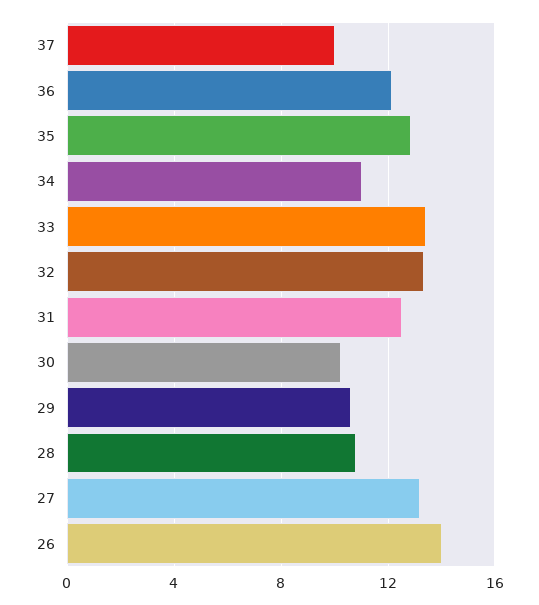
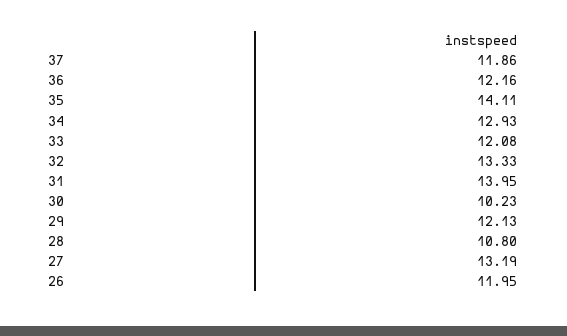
  {
-   "37": 10,
+   "37": 11.86,
    "36": 12.16,
-   "35": 13,
+   "35": 14.11,
-   "34": 11,
+   "34": 12.93,
-   "33": 13.5,
+   "33": 12.08,
    "32": 13.33,
-   "31": 12.5,
+   "31": 13.95,
    "30": 10.23,
-   "29": 10.5,
+   "29": 12.13,
    "28": 10.8,
    "27": 13.19,
-   "26": 14
+   "26": 11.95
  }

